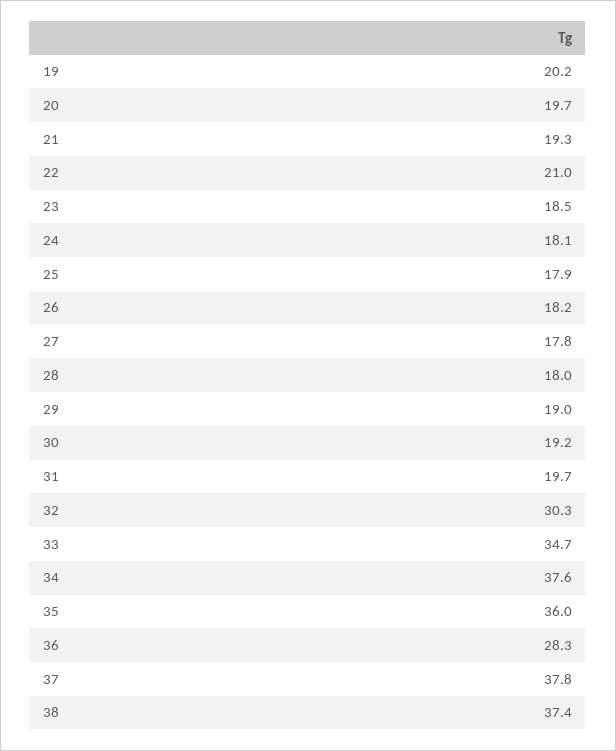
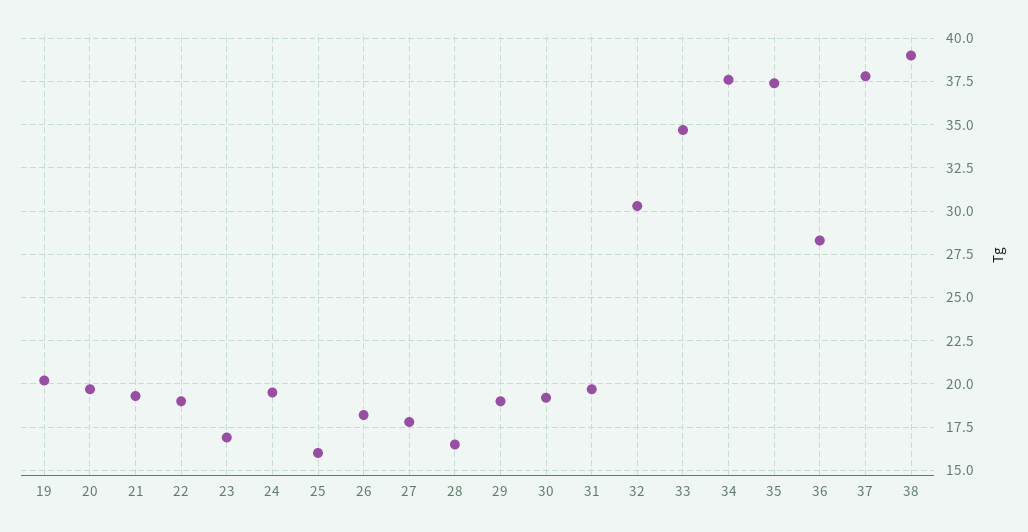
  {
    "19": 20.2,
    "20": 19.7,
    "21": 19.3,
-   "22": 21,
+   "22": 19,
-   "23": 18.5,
+   "23": 17,
-   "24": 18.1,
+   "24": 19.5,
-   "25": 17.9,
+   "25": 16,
    "26": 18.2,
    "27": 17.8,
-   "28": 18,
+   "28": 16.5,
    "29": 19,
    "30": 19.2,
    "31": 19.7,
    "32": 30.3,
    "33": 34.7,
    "34": 37.6,
-   "35": 36,
+   "35": 37.5,
    "36": 28.3,
    "37": 37.8,
-   "38": 37.4
+   "38": 39
  }

